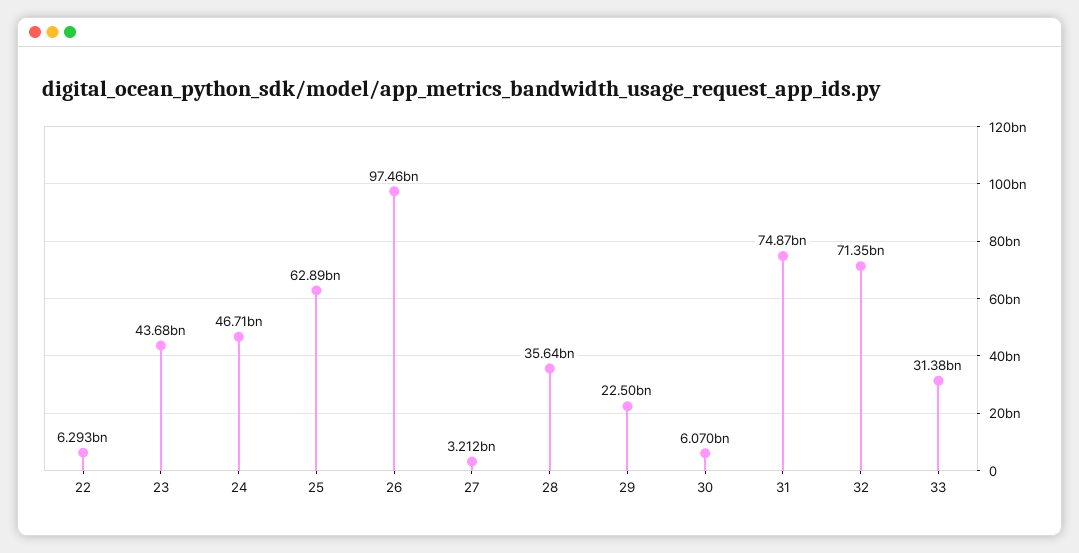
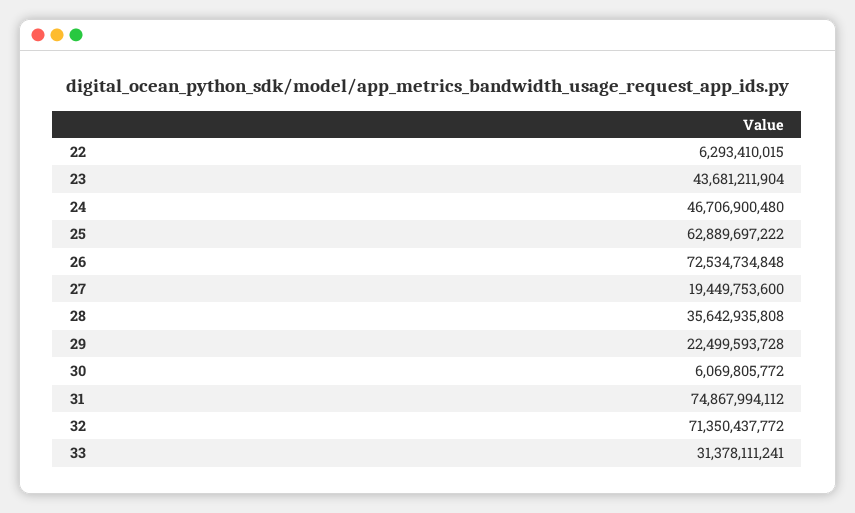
  {
    "22": 6293410015,
    "23": 43681211904,
    "24": 46706900480,
    "25": 62889697222,
-   "26": 97460000000,
+   "26": 72534734848,
-   "27": 3212000000,
+   "27": 19449753600,
    "28": 35642935808,
    "29": 22499593728,
    "30": 6069805772,
    "31": 74867994112,
    "32": 71350437772,
    "33": 31378111241
  }

